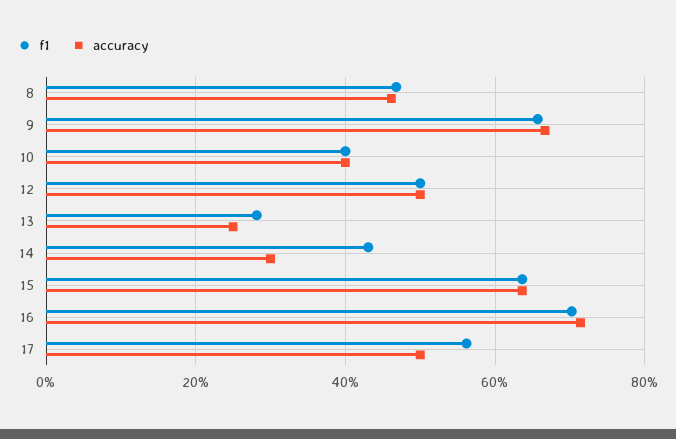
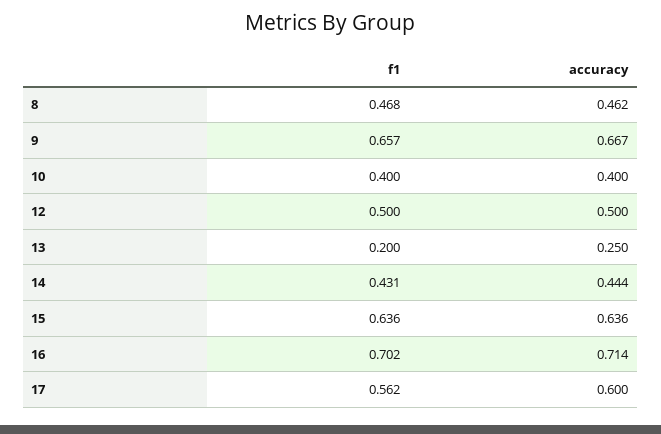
  {
    "f1": {
      "8": 0.468,
      "9": 0.657,
      "10": 0.4,
      "12": 0.5,
-     "13": 0.28,
+     "13": 0.2,
      "14": 0.431,
      "15": 0.636,
      "16": 0.702,
      "17": 0.562
    },
    "accuracy": {
      "8": 0.462,
      "9": 0.667,
      "10": 0.4,
      "12": 0.5,
      "13": 0.25,
-     "14": 0.3,
+     "14": 0.444,
      "15": 0.636,
      "16": 0.714,
-     "17": 0.5
+     "17": 0.6
    }
  }

